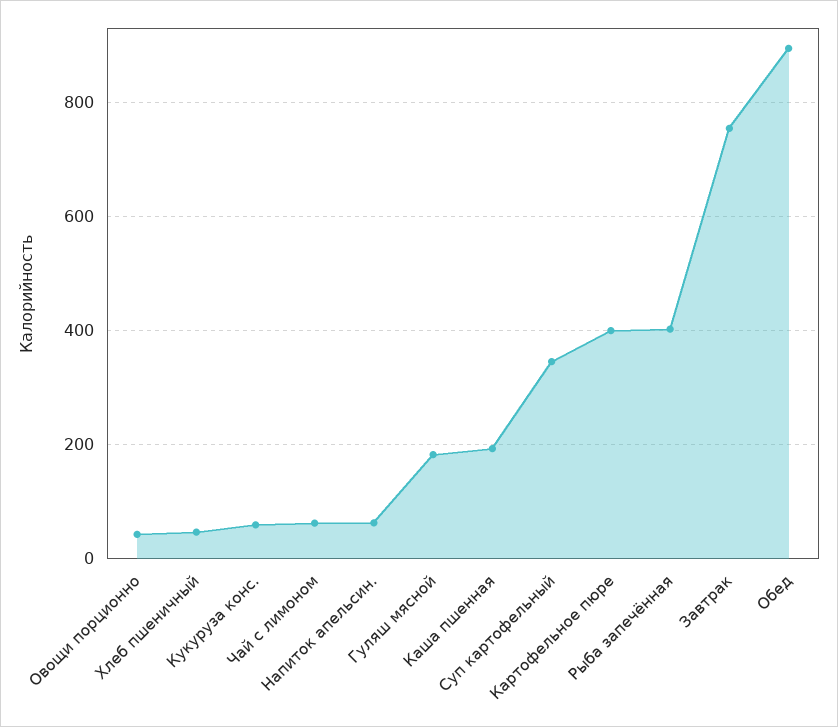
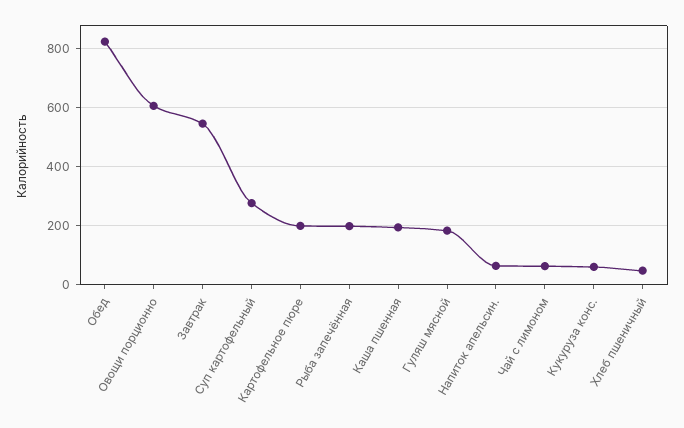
  {
-   "Овощи порционно": 40,
+   "Овощи порционно": 600,
    "Хлеб пшеничный": 40,
    "Кукуруза конс.": 60,
    "Чай с лимоном": 60,
    "Напиток апельсин.": 60,
    "Гуляш мясной": 180,
    "Каша пшенная": 200,
-   "Суп картофельный": 340,
+   "Суп картофельный": 275,
-   "Картофельное пюре": 400,
+   "Картофельное пюре": 200,
-   "Рыба запечённая": 400,
+   "Рыба запечённая": 200,
-   "Завтрак": 760,
+   "Завтрак": 550,
-   "Обед": 900
+   "Обед": 825
  }

